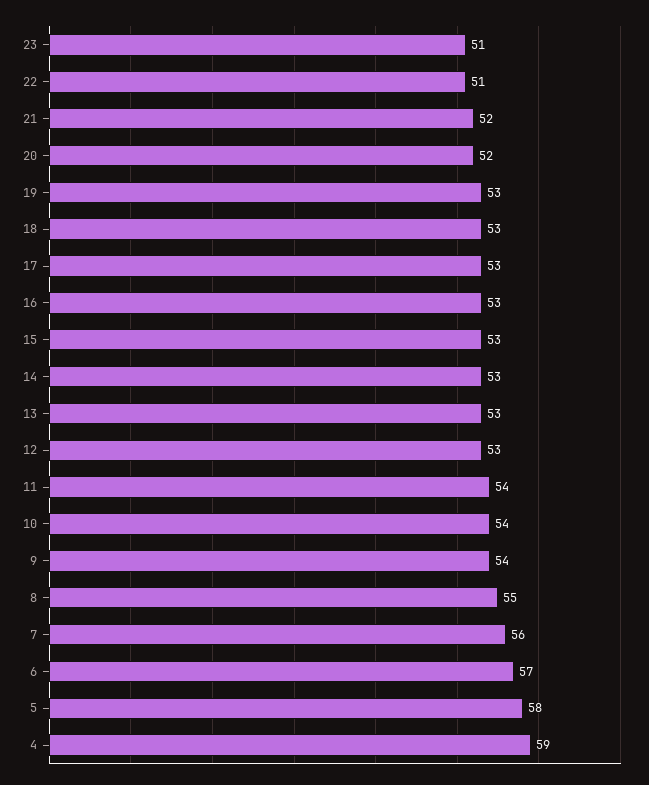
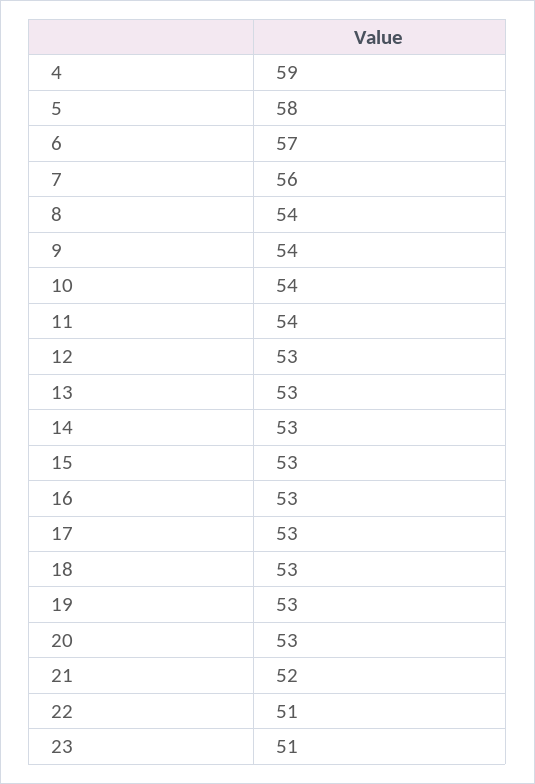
  {
    "23": 51,
    "22": 51,
    "21": 52,
-   "20": 52,
+   "20": 53,
    "19": 53,
    "18": 53,
    "17": 53,
    "16": 53,
    "15": 53,
    "14": 53,
    "13": 53,
    "12": 53,
    "11": 54,
    "10": 54,
    "9": 54,
-   "8": 55,
+   "8": 54,
    "7": 56,
    "6": 57,
    "5": 58,
    "4": 59
  }

